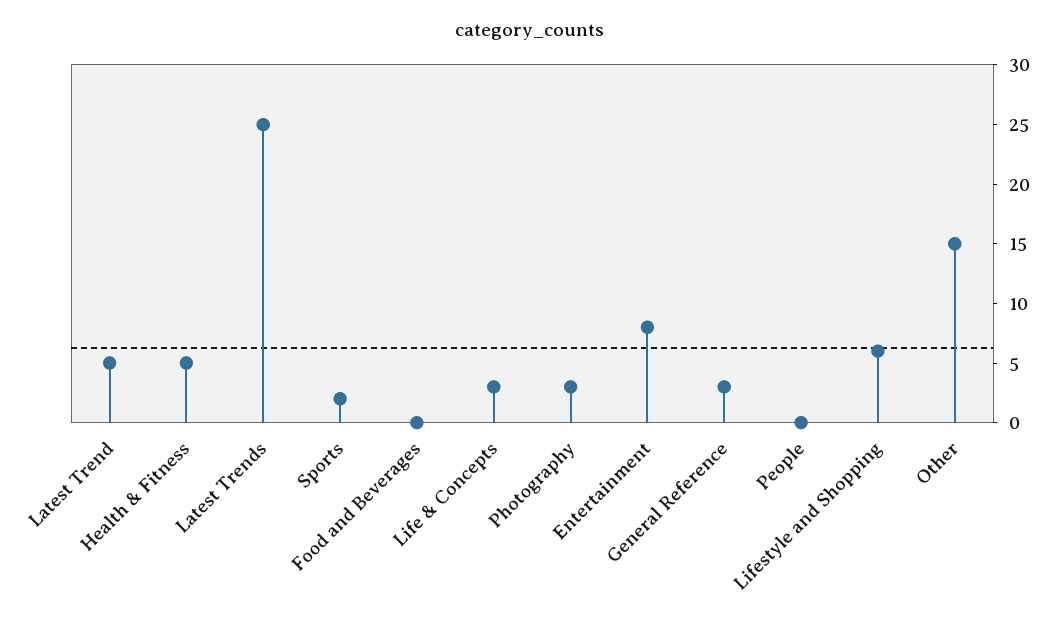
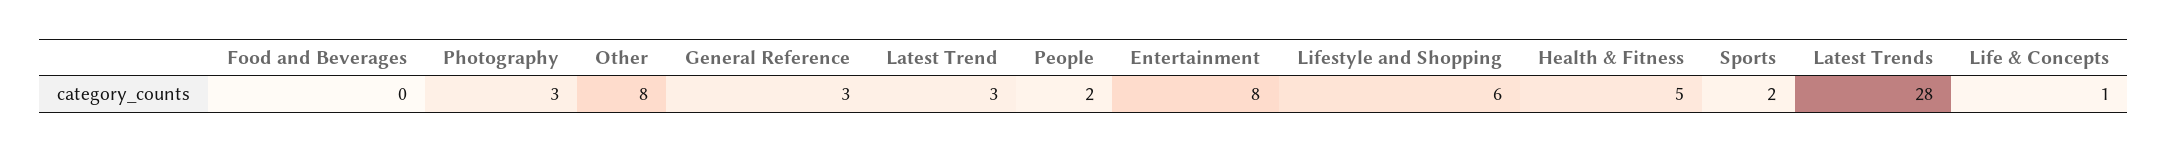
  {
-   "Latest Trend": 5,
+   "Latest Trend": 3,
    "Health & Fitness": 5,
-   "Latest Trends": 25,
+   "Latest Trends": 28,
    "Sports": 2,
    "Food and Beverages": 0,
-   "Life & Concepts": 3,
+   "Life & Concepts": 1,
    "Photography": 3,
    "Entertainment": 8,
    "General Reference": 3,
-   "People": 0,
+   "People": 2,
    "Lifestyle and Shopping": 6,
-   "Other": 15
+   "Other": 8
  }

